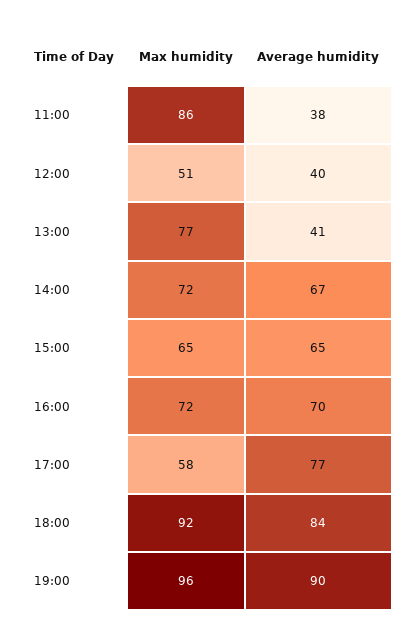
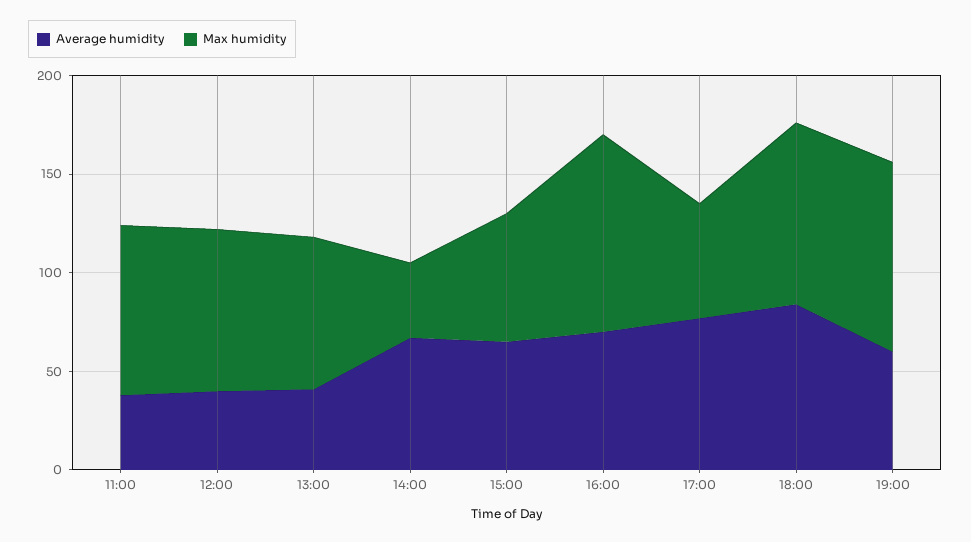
  {
    "Max humidity": {
      "11:00": 86,
-     "12:00": 51,
+     "12:00": 80,
      "13:00": 77,
-     "14:00": 72,
+     "14:00": 40,
      "15:00": 65,
-     "16:00": 72,
+     "16:00": 100,
      "17:00": 58,
      "18:00": 92,
      "19:00": 96
    },
    "Average humidity": {
      "11:00": 38,
      "12:00": 40,
      "13:00": 41,
      "14:00": 67,
      "15:00": 65,
      "16:00": 70,
      "17:00": 77,
      "18:00": 84,
-     "19:00": 90
+     "19:00": 60
    }
  }

